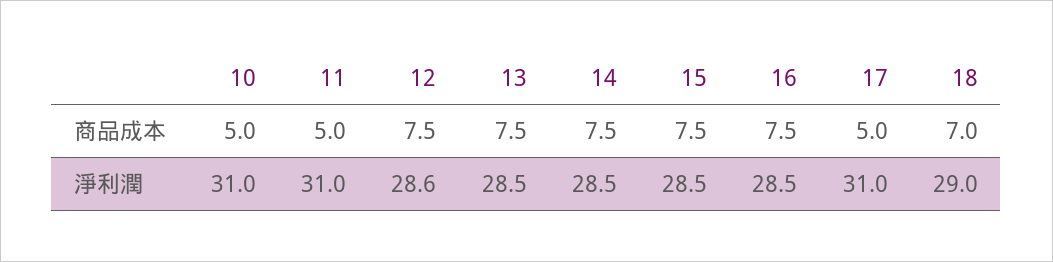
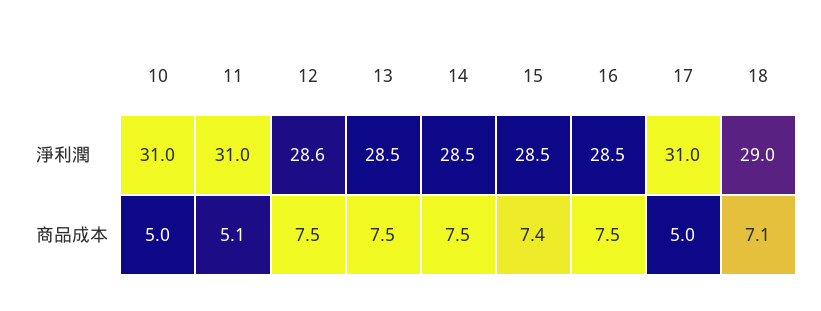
  {
    "10": {
      "商品成本": 5,
      "淨利潤": 31
    },
    "11": {
-     "商品成本": 5,
+     "商品成本": 5.1,
      "淨利潤": 31
    },
    "12": {
      "商品成本": 7.5,
      "淨利潤": 28.6
    },
    "13": {
      "商品成本": 7.5,
      "淨利潤": 28.5
    },
    "14": {
      "商品成本": 7.5,
      "淨利潤": 28.5
    },
    "15": {
-     "商品成本": 7.5,
+     "商品成本": 7.4,
      "淨利潤": 28.5
    },
    "16": {
      "商品成本": 7.5,
      "淨利潤": 28.5
    },
    "17": {
      "商品成本": 5,
      "淨利潤": 31
    },
    "18": {
-     "商品成本": 7,
+     "商品成本": 7.1,
      "淨利潤": 29
    }
  }

